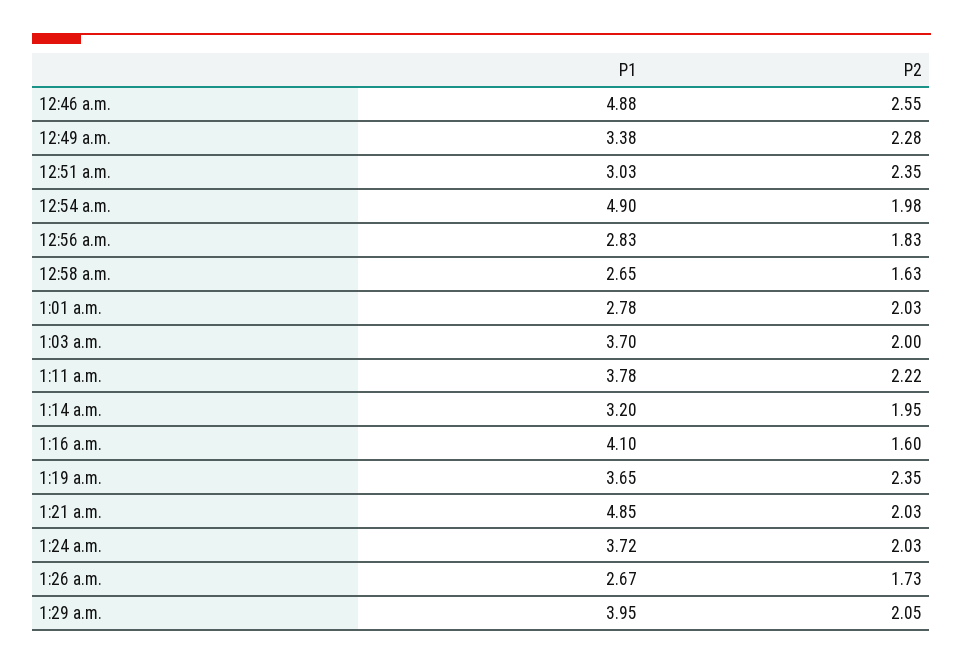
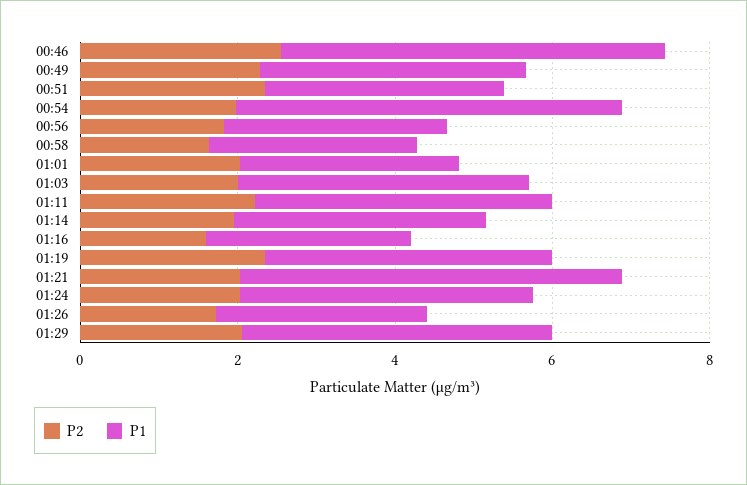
  {
    "P1": {
      "12:46 a.m.": 4.88,
      "12:49 a.m.": 3.38,
      "12:51 a.m.": 3.03,
      "12:54 a.m.": 4.9,
      "12:56 a.m.": 2.83,
      "12:58 a.m.": 2.65,
      "1:01 a.m.": 2.78,
      "1:03 a.m.": 3.7,
      "1:11 a.m.": 3.78,
      "1:14 a.m.": 3.2,
-     "1:16 a.m.": 4.1,
+     "1:16 a.m.": 2.5,
      "1:19 a.m.": 3.65,
      "1:21 a.m.": 4.85,
      "1:24 a.m.": 3.72,
      "1:26 a.m.": 2.67,
      "1:29 a.m.": 3.95
    },
    "P2": {
      "12:46 a.m.": 2.55,
      "12:49 a.m.": 2.28,
      "12:51 a.m.": 2.35,
      "12:54 a.m.": 1.98,
      "12:56 a.m.": 1.83,
      "12:58 a.m.": 1.63,
      "1:01 a.m.": 2.03,
      "1:03 a.m.": 2,
      "1:11 a.m.": 2.22,
      "1:14 a.m.": 1.95,
      "1:16 a.m.": 1.6,
      "1:19 a.m.": 2.35,
      "1:21 a.m.": 2.03,
      "1:24 a.m.": 2.03,
      "1:26 a.m.": 1.73,
      "1:29 a.m.": 2.05
    }
  }

